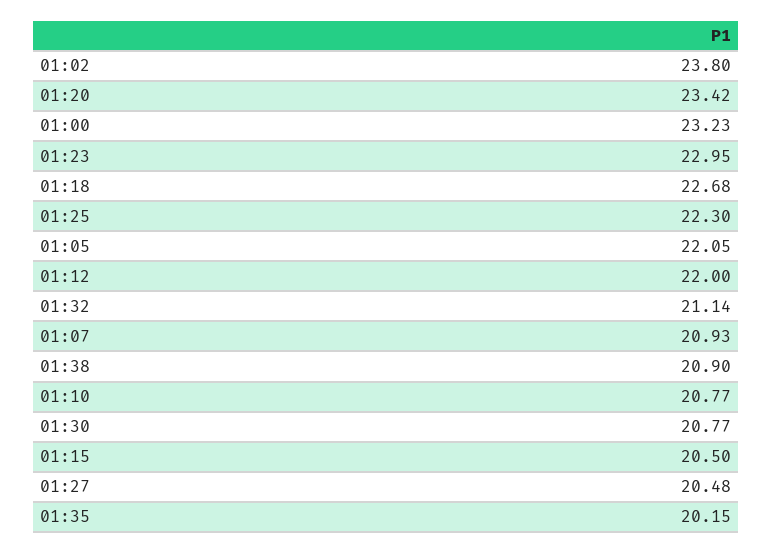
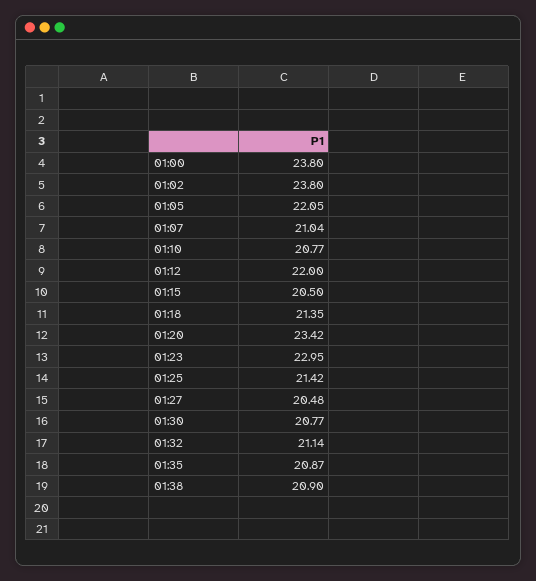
  {
    "01:02": 23.8,
    "01:20": 23.42,
-   "01:00": 23.23,
+   "01:00": 23.8,
    "01:23": 22.95,
-   "01:18": 22.68,
+   "01:18": 21.35,
-   "01:25": 22.3,
+   "01:25": 21.42,
    "01:05": 22.05,
    "01:12": 22,
    "01:32": 21.14,
-   "01:07": 20.93,
+   "01:07": 21.04,
    "01:38": 20.9,
    "01:10": 20.77,
    "01:30": 20.77,
    "01:15": 20.5,
    "01:27": 20.48,
-   "01:35": 20.15
+   "01:35": 20.87
  }

